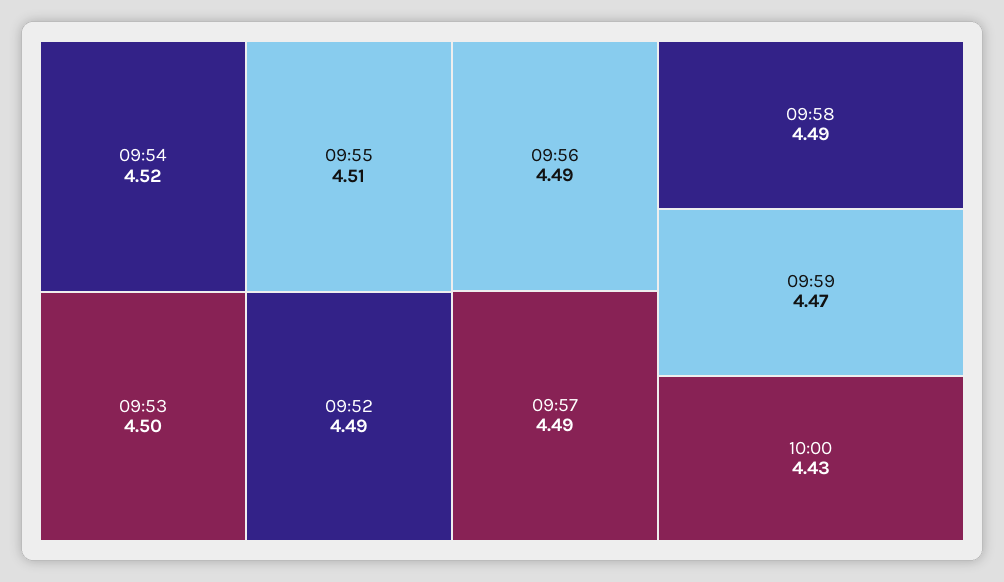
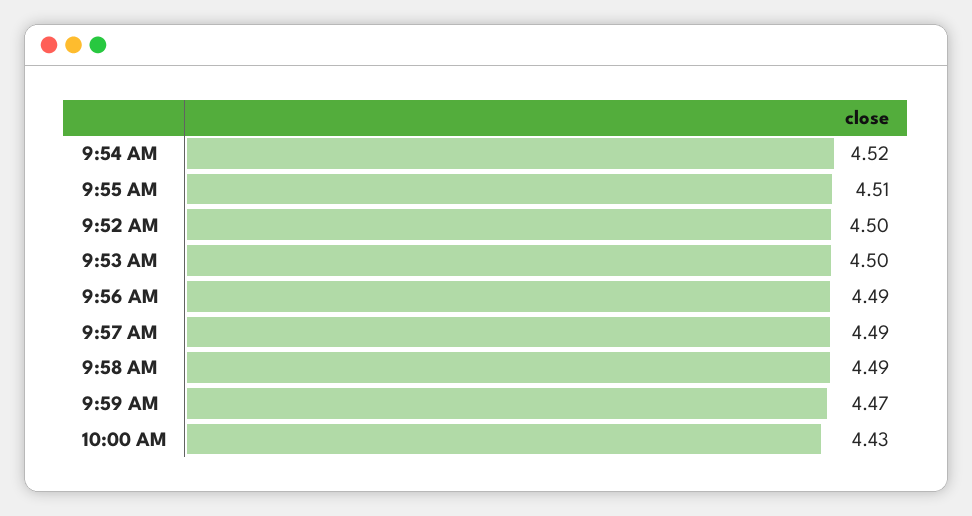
  {
    "09:54": 4.52,
    "09:55": 4.51,
    "09:53": 4.5,
-   "09:52": 4.49,
+   "09:52": 4.5,
    "09:56": 4.49,
    "09:57": 4.49,
    "09:58": 4.49,
    "09:59": 4.47,
    "10:00": 4.43
  }

